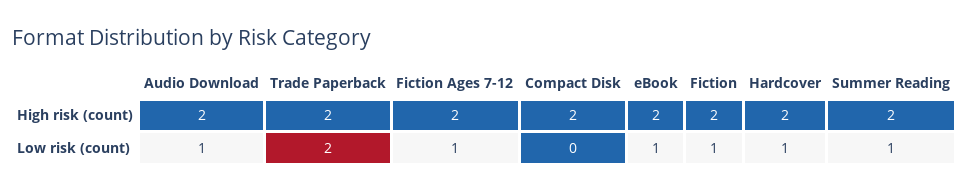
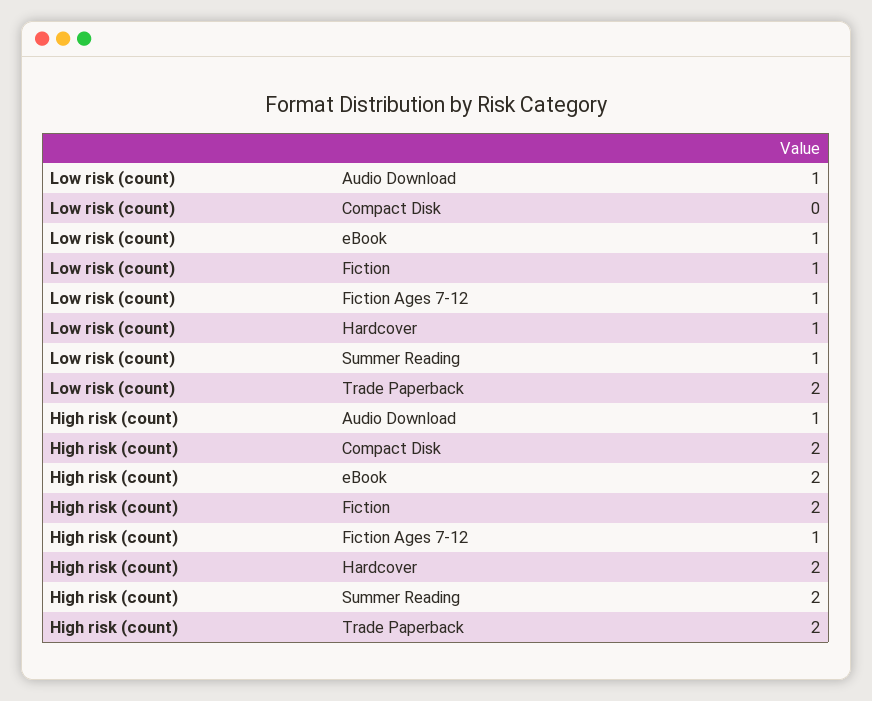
  {
    "Audio Download": {
-     "High risk (count)": 2,
+     "High risk (count)": 1,
      "Low risk (count)": 1
    },
    "Trade Paperback": {
      "High risk (count)": 2,
      "Low risk (count)": 2
    },
    "Fiction Ages 7-12": {
-     "High risk (count)": 2,
+     "High risk (count)": 1,
      "Low risk (count)": 1
    },
    "Compact Disk": {
      "High risk (count)": 2,
      "Low risk (count)": 0
    },
    "eBook": {
      "High risk (count)": 2,
      "Low risk (count)": 1
    },
    "Fiction": {
      "High risk (count)": 2,
      "Low risk (count)": 1
    },
    "Hardcover": {
      "High risk (count)": 2,
      "Low risk (count)": 1
    },
    "Summer Reading": {
      "High risk (count)": 2,
      "Low risk (count)": 1
    }
  }

